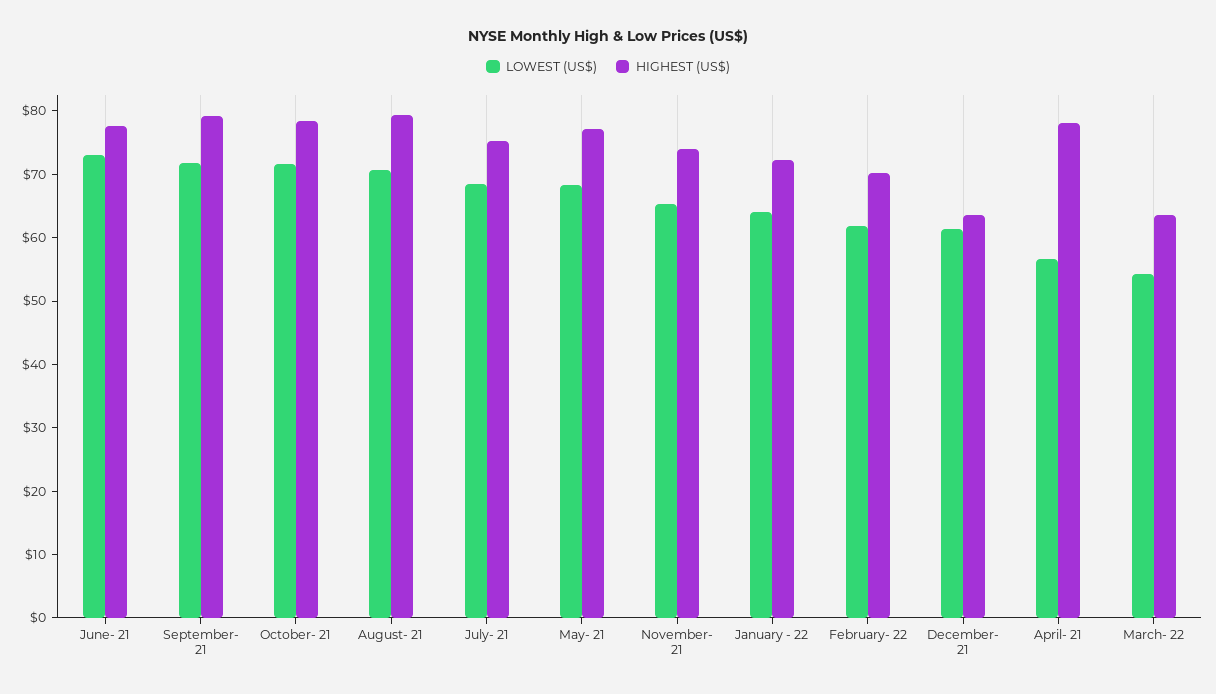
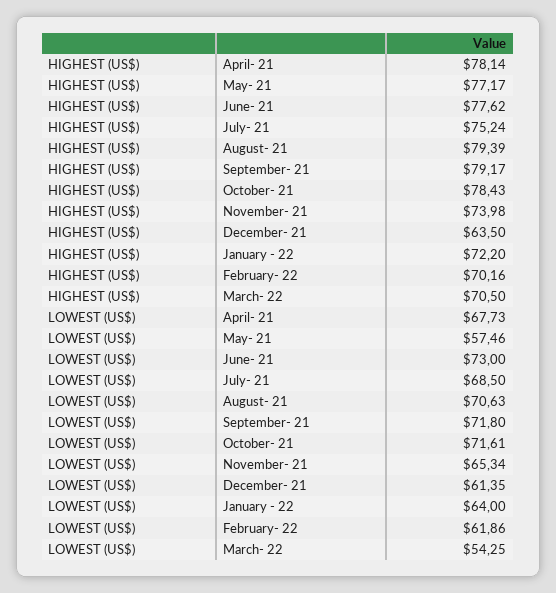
  {
    "LOWEST (US$)": {
      "June- 21": 73,
      "September- 21": 71.8,
      "October- 21": 71.61,
      "August- 21": 70.63,
      "July- 21": 68.5,
-     "May- 21": 68,
+     "May- 21": 57.46,
      "November- 21": 65.34,
      "January - 22": 64,
      "February- 22": 61.86,
      "December- 21": 61.35,
-     "April- 21": 56,
+     "April- 21": 67.73,
      "March- 22": 54.25
    },
    "HIGHEST (US$)": {
      "June- 21": 77.62,
      "September- 21": 79.17,
      "October- 21": 78.43,
      "August- 21": 79.39,
      "July- 21": 75.24,
      "May- 21": 77.17,
      "November- 21": 73.98,
      "January - 22": 72.2,
      "February- 22": 70.16,
      "December- 21": 63.5,
      "April- 21": 78.14,
-     "March- 22": 64
+     "March- 22": 70.5
    }
  }

